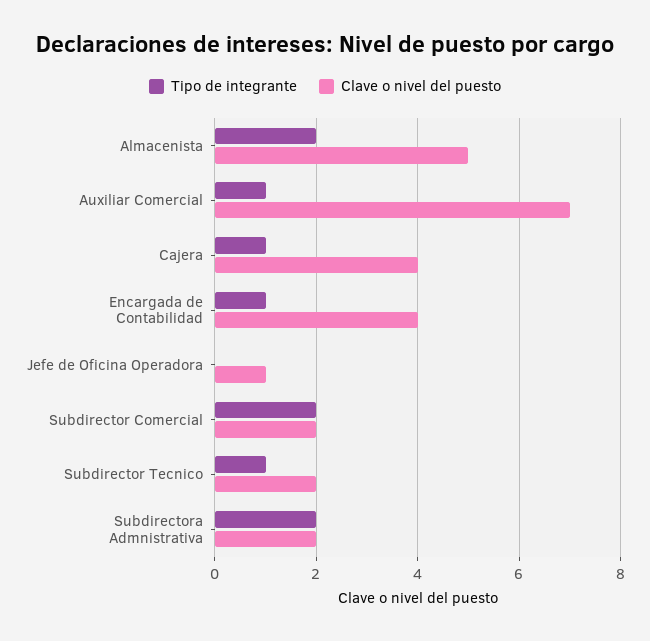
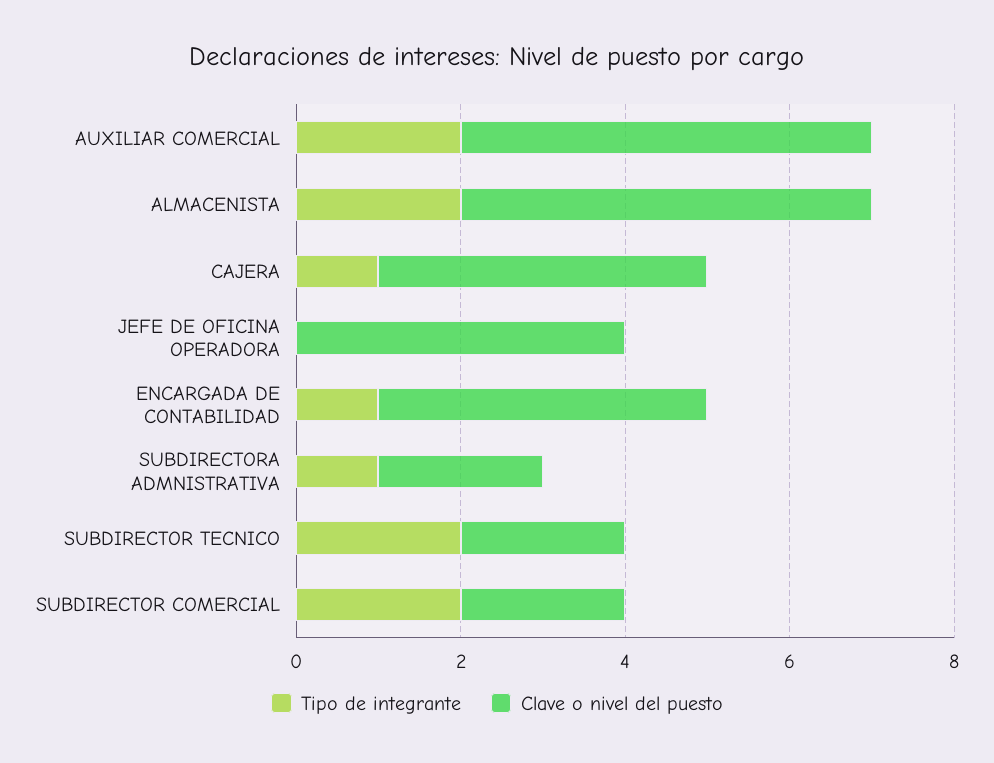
  {
    "Tipo de integrante": {
      "Almacenista": 2,
-     "Auxiliar Comercial": 1,
+     "Auxiliar Comercial": 2,
      "Cajera": 1,
      "Encargada de Contabilidad": 1,
      "Jefe de Oficina Operadora": 0,
      "Subdirector Comercial": 2,
-     "Subdirector Tecnico": 1,
+     "Subdirector Tecnico": 2,
-     "Subdirectora Admnistrativa": 2
+     "Subdirectora Admnistrativa": 1
    },
    "Clave o nivel del puesto": {
      "Almacenista": 5,
-     "Auxiliar Comercial": 7,
+     "Auxiliar Comercial": 5,
      "Cajera": 4,
      "Encargada de Contabilidad": 4,
-     "Jefe de Oficina Operadora": 1,
+     "Jefe de Oficina Operadora": 4,
      "Subdirector Comercial": 2,
      "Subdirector Tecnico": 2,
      "Subdirectora Admnistrativa": 2
    }
  }

